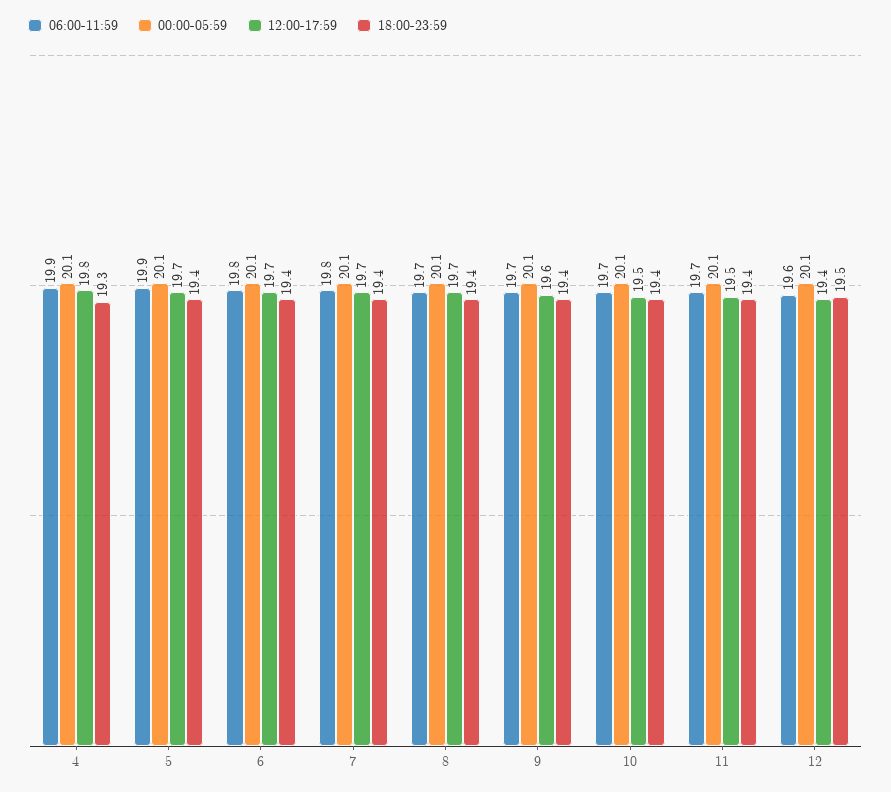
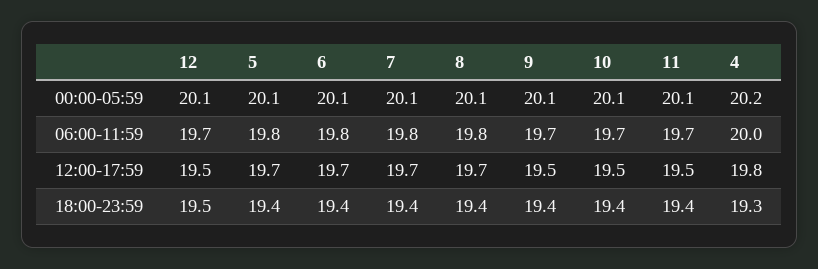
  {
    "06:00-11:59": {
-     "4": 19.9,
+     "4": 20,
-     "5": 19.9,
+     "5": 19.8,
      "6": 19.8,
      "7": 19.8,
-     "8": 19.7,
+     "8": 19.8,
      "9": 19.7,
      "10": 19.7,
      "11": 19.7,
-     "12": 19.6
+     "12": 19.7
    },
    "00:00-05:59": {
-     "4": 20.1,
+     "4": 20.2,
      "5": 20.1,
      "6": 20.1,
      "7": 20.1,
      "8": 20.1,
      "9": 20.1,
      "10": 20.1,
      "11": 20.1,
      "12": 20.1
    },
    "12:00-17:59": {
      "4": 19.8,
      "5": 19.7,
      "6": 19.7,
      "7": 19.7,
      "8": 19.7,
-     "9": 19.6,
+     "9": 19.5,
      "10": 19.5,
      "11": 19.5,
-     "12": 19.4
+     "12": 19.5
    },
    "18:00-23:59": {
      "4": 19.3,
      "5": 19.4,
      "6": 19.4,
      "7": 19.4,
      "8": 19.4,
      "9": 19.4,
      "10": 19.4,
      "11": 19.4,
      "12": 19.5
    }
  }

